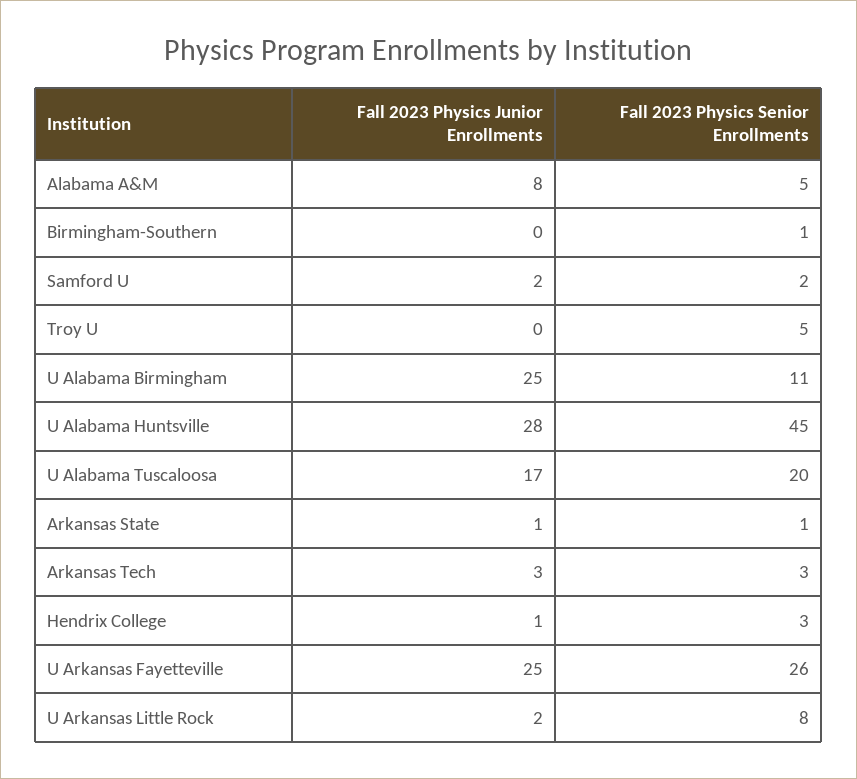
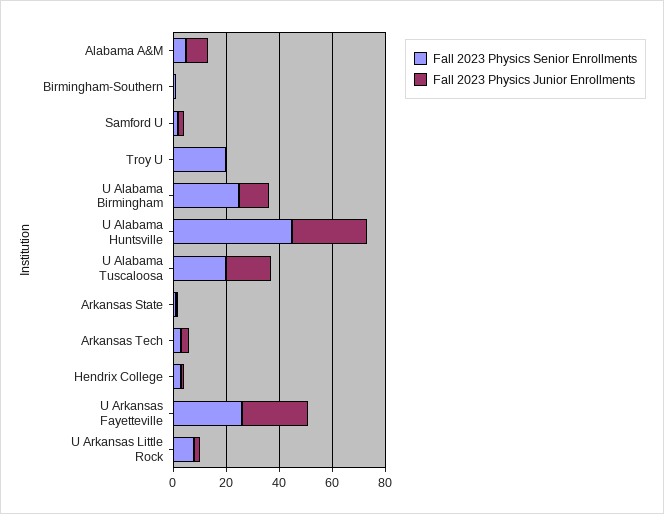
  {
    "Fall 2023 Physics Junior Enrollments": {
      "Alabama A&M": 8,
      "Birmingham-Southern": 0,
      "Samford U": 2,
      "Troy U": 0,
-     "U Alabama Birmingham": 25,
+     "U Alabama Birmingham": 10,
      "U Alabama Huntsville": 28,
      "U Alabama Tuscaloosa": 17,
      "Arkansas State": 1,
      "Arkansas Tech": 3,
      "Hendrix College": 1,
      "U Arkansas Fayetteville": 25,
      "U Arkansas Little Rock": 2
    },
    "Fall 2023 Physics Senior Enrollments": {
      "Alabama A&M": 5,
      "Birmingham-Southern": 1,
      "Samford U": 2,
-     "Troy U": 5,
+     "Troy U": 20,
-     "U Alabama Birmingham": 11,
+     "U Alabama Birmingham": 25,
      "U Alabama Huntsville": 45,
      "U Alabama Tuscaloosa": 20,
      "Arkansas State": 1,
      "Arkansas Tech": 3,
      "Hendrix College": 3,
      "U Arkansas Fayetteville": 26,
      "U Arkansas Little Rock": 8
    }
  }

